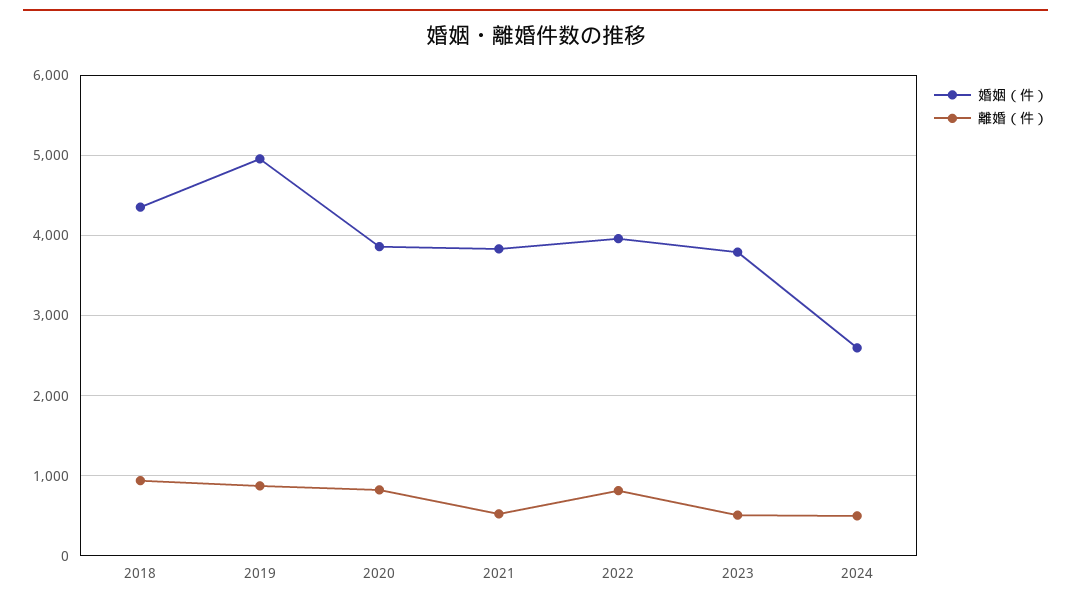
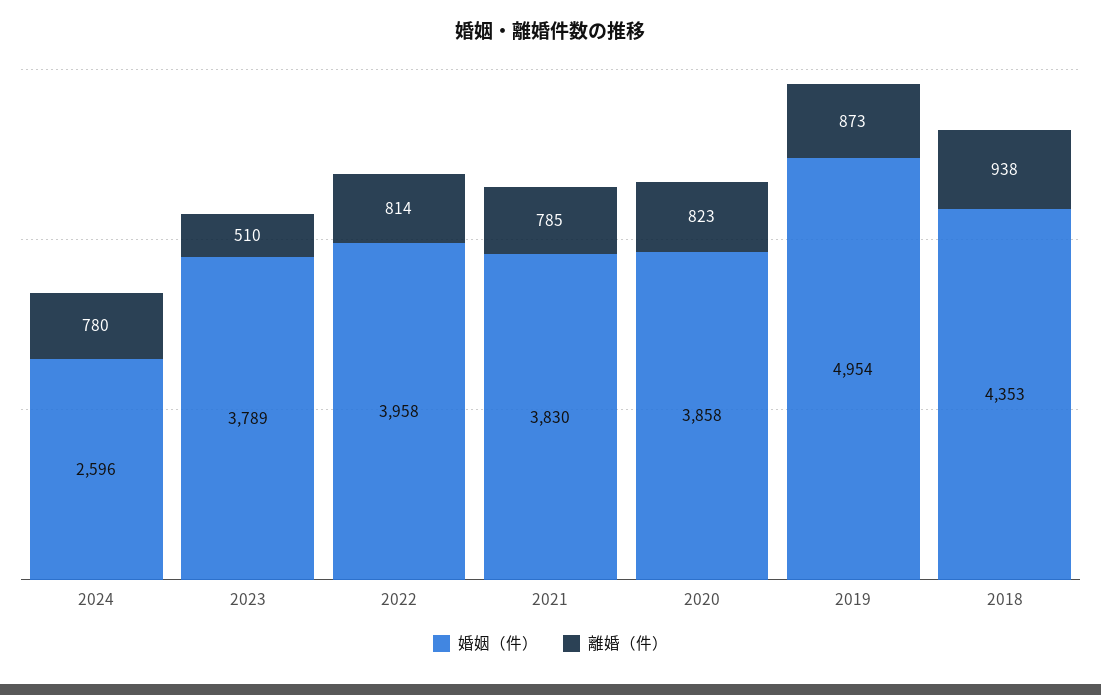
  {
    "婚姻（件）": {
      "2018": 4353,
      "2019": 4954,
      "2020": 3858,
      "2021": 3830,
      "2022": 3958,
      "2023": 3789,
      "2024": 2596
    },
    "離婚（件）": {
      "2018": 938,
      "2019": 873,
      "2020": 823,
-     "2021": 500,
+     "2021": 785,
      "2022": 814,
      "2023": 510,
-     "2024": 500
+     "2024": 780
    }
  }

